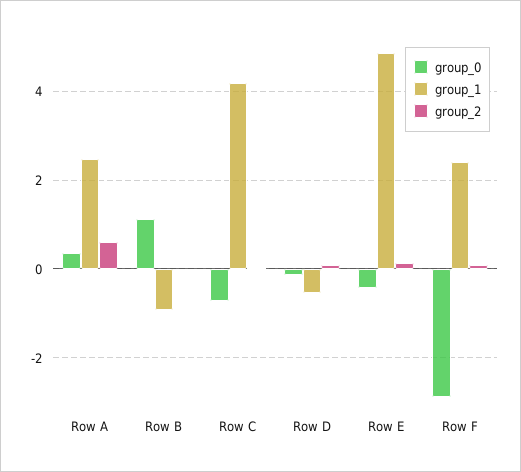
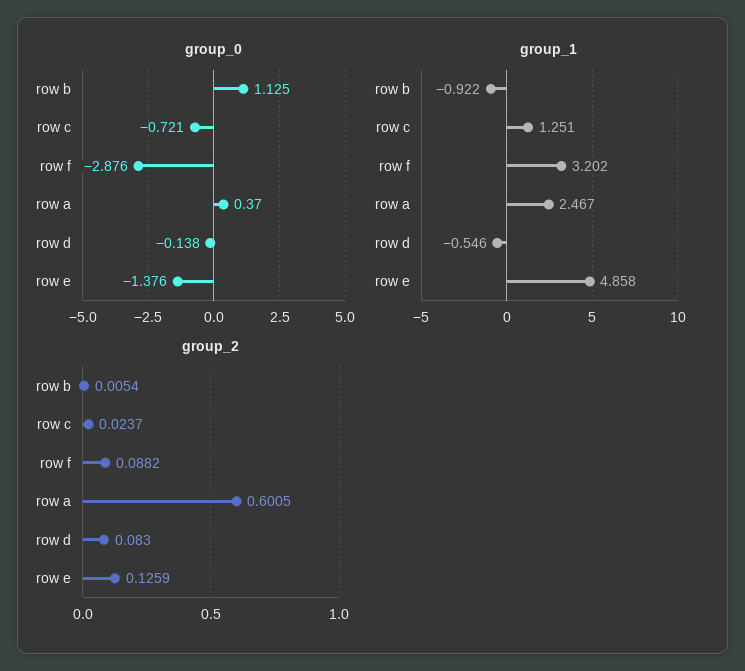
  {
    "group_0": {
      "Row A": 0.37,
      "Row B": 1.125,
      "Row C": -0.721,
      "Row D": -0.138,
-     "Row E": -0.4,
+     "Row E": -1.376,
      "Row F": -2.876
    },
    "group_1": {
      "Row A": 2.467,
      "Row B": -0.922,
-     "Row C": 4.2,
+     "Row C": 1.251,
      "Row D": -0.546,
      "Row E": 4.858,
-     "Row F": 2.4
+     "Row F": 3.202
    },
    "group_2": {
      "Row A": 0.6005,
      "Row B": 0.0054,
      "Row C": 0.0237,
      "Row D": 0.083,
      "Row E": 0.1259,
      "Row F": 0.0882
    }
  }

